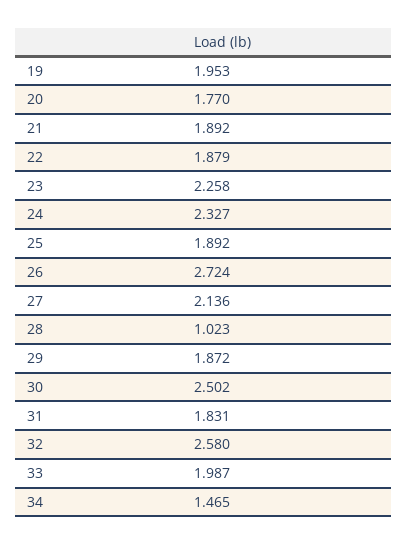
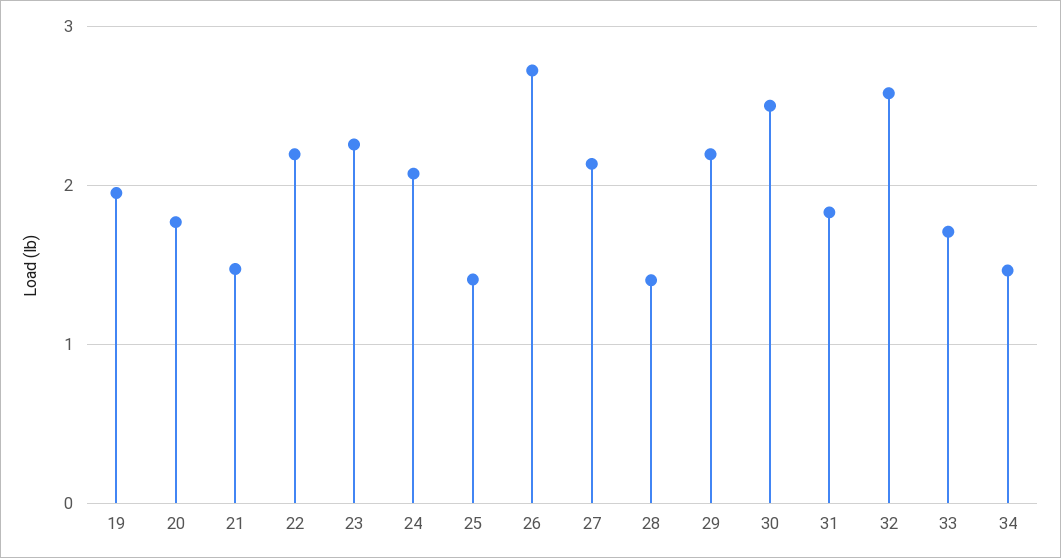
  {
    "19": 1.953,
    "20": 1.77,
-   "21": 1.892,
+   "21": 1.5,
-   "22": 1.879,
+   "22": 2.2,
    "23": 2.258,
-   "24": 2.327,
+   "24": 2.1,
-   "25": 1.892,
+   "25": 1.4,
    "26": 2.724,
    "27": 2.136,
-   "28": 1.023,
+   "28": 1.4,
-   "29": 1.872,
+   "29": 2.2,
    "30": 2.502,
    "31": 1.831,
    "32": 2.58,
-   "33": 1.987,
+   "33": 1.7,
    "34": 1.465
  }

